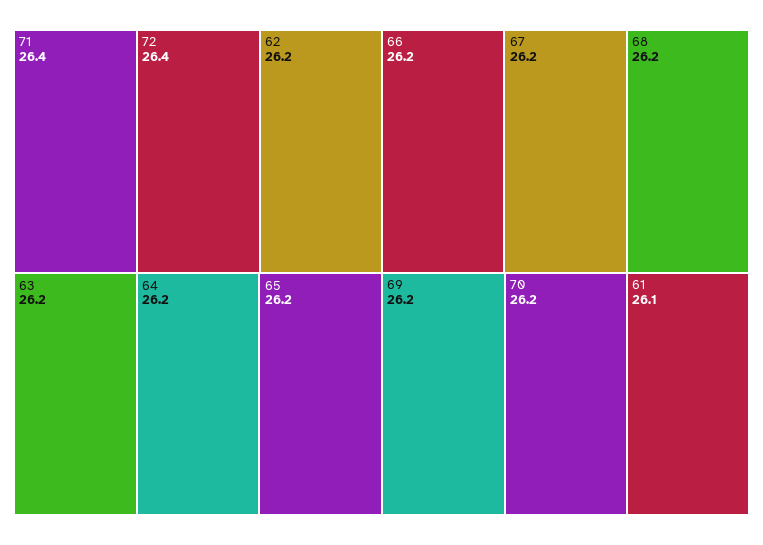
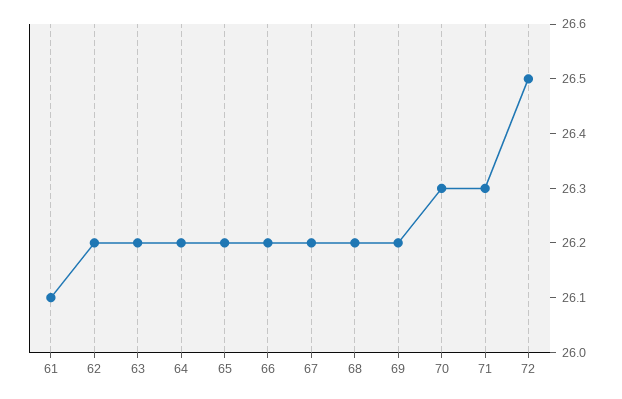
  {
-   "71": 26.4,
+   "71": 26.3,
-   "72": 26.4,
+   "72": 26.5,
    "62": 26.2,
    "63": 26.2,
    "64": 26.2,
    "65": 26.2,
    "66": 26.2,
    "67": 26.2,
    "68": 26.2,
    "69": 26.2,
-   "70": 26.2,
+   "70": 26.3,
    "61": 26.1
  }

